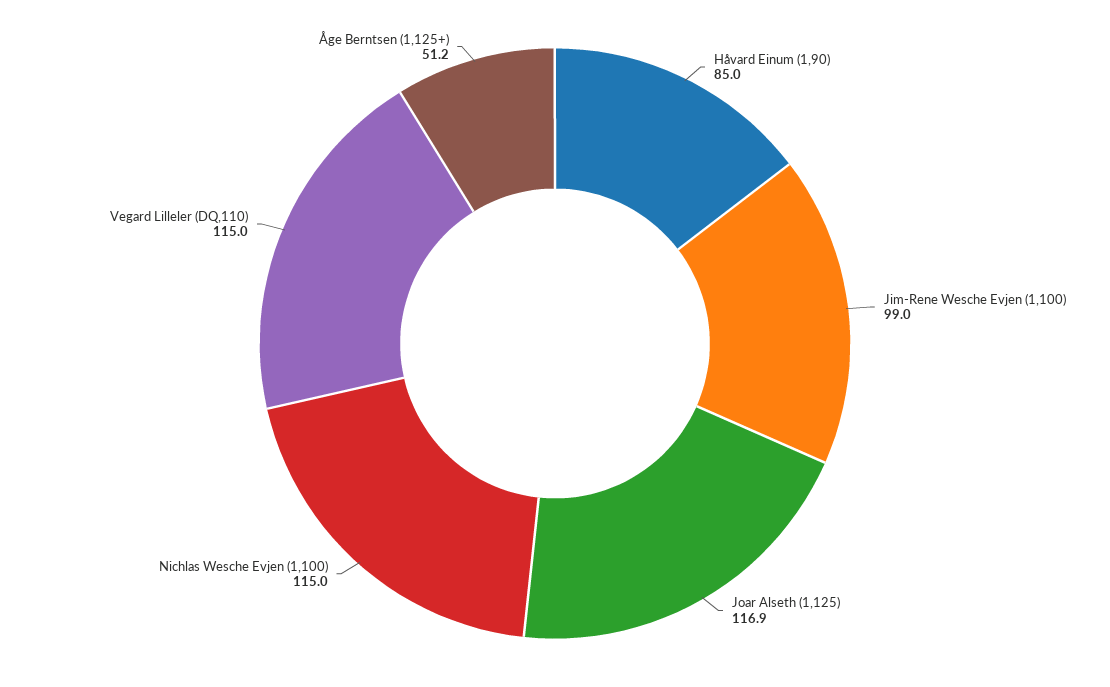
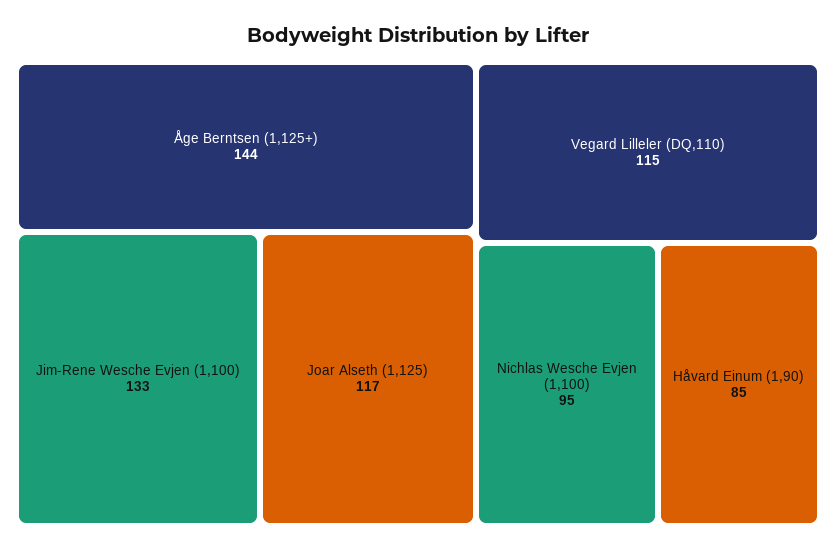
  {
    "Håvard Einum (1,90)": 85,
-   "Jim-Rene Wesche Evjen (1,100)": 99,
+   "Jim-Rene Wesche Evjen (1,100)": 133,
    "Joar Alseth (1,125)": 116.9,
-   "Nichlas Wesche Evjen (1,100)": 115,
+   "Nichlas Wesche Evjen (1,100)": 95,
    "Vegard Lilleler (DQ,110)": 115,
-   "Åge Berntsen (1,125+)": 51.2
+   "Åge Berntsen (1,125+)": 144
  }

